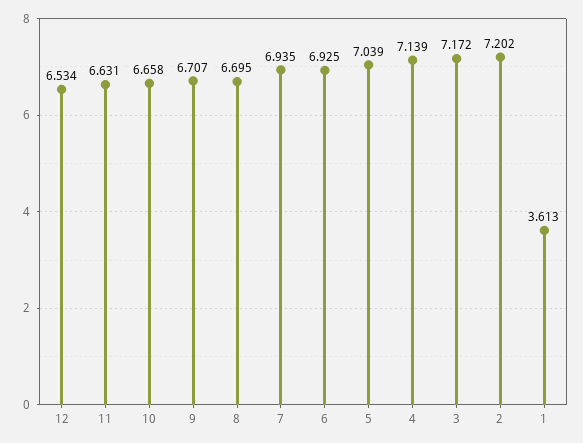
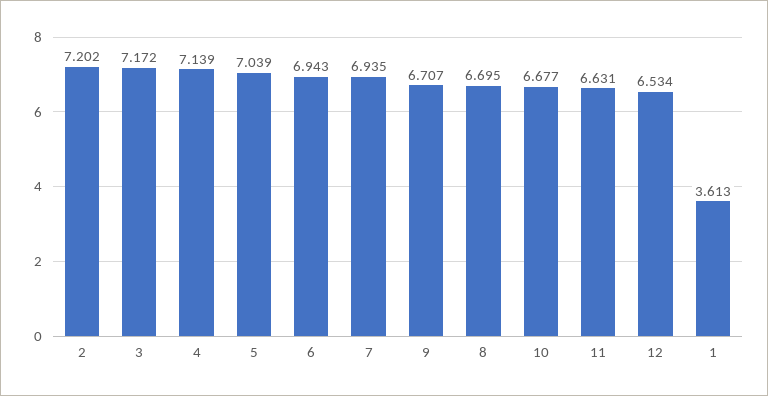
  {
    "12": 6.534,
    "11": 6.631,
-   "10": 6.658,
+   "10": 6.677,
    "9": 6.707,
    "8": 6.695,
    "7": 6.935,
-   "6": 6.925,
+   "6": 6.943,
    "5": 7.039,
    "4": 7.139,
    "3": 7.172,
    "2": 7.202,
    "1": 3.613
  }

